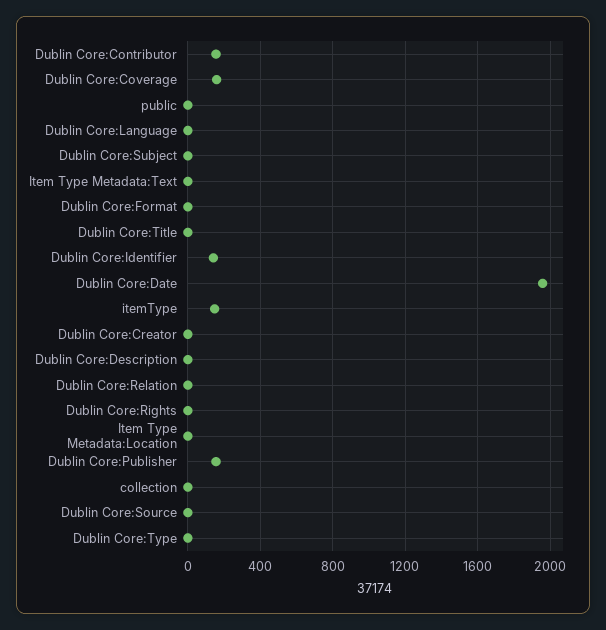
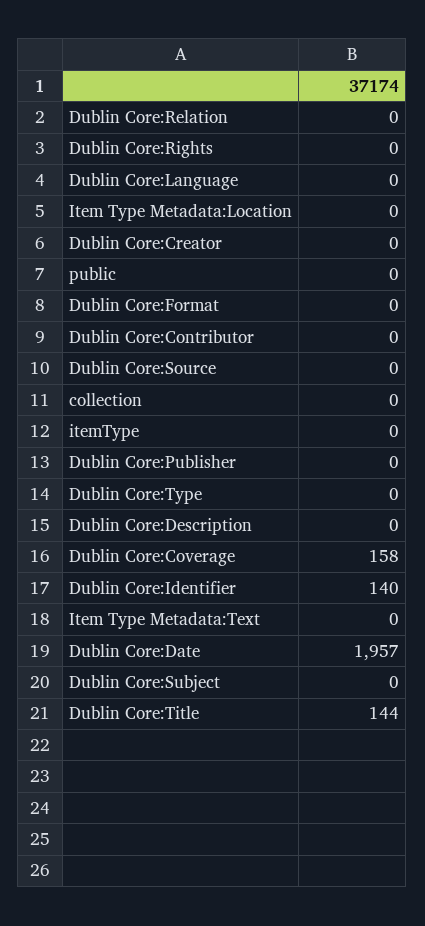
  {
-   "Dublin Core:Contributor": 150,
+   "Dublin Core:Contributor": 0,
    "Dublin Core:Coverage": 158,
    "public": 0,
    "Dublin Core:Language": 0,
    "Dublin Core:Subject": 0,
    "Item Type Metadata:Text": 0,
    "Dublin Core:Format": 0,
-   "Dublin Core:Title": 0,
+   "Dublin Core:Title": 144,
    "Dublin Core:Identifier": 140,
    "Dublin Core:Date": 1957,
-   "itemType": 150,
+   "itemType": 0,
    "Dublin Core:Creator": 0,
    "Dublin Core:Description": 0,
    "Dublin Core:Relation": 0,
    "Dublin Core:Rights": 0,
    "Item Type Metadata:Location": 0,
-   "Dublin Core:Publisher": 150,
+   "Dublin Core:Publisher": 0,
    "collection": 0,
    "Dublin Core:Source": 0,
    "Dublin Core:Type": 0
  }

